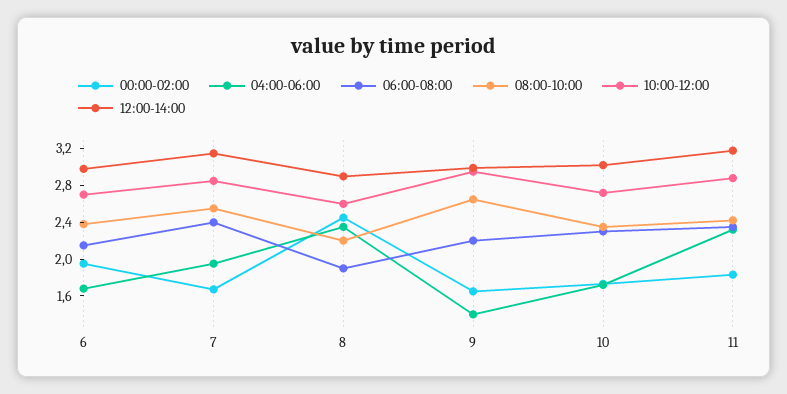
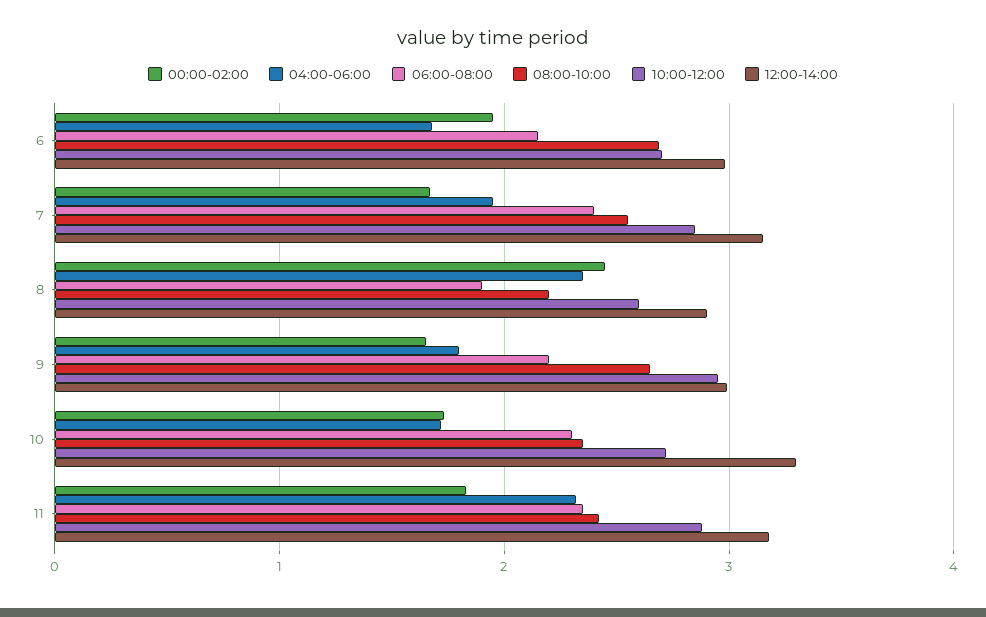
  {
    "00:00-02:00": {
      "6": 2,
      "7": 1.7,
      "8": 2.5,
      "9": 1.7,
      "10": 1.7,
      "11": 1.8
    },
    "04:00-06:00": {
      "6": 1.7,
      "7": 2,
      "8": 2.4,
-     "9": 1.4,
+     "9": 1.8,
      "10": 1.7,
      "11": 2.3
    },
    "06:00-08:00": {
      "6": 2.2,
      "7": 2.4,
      "8": 1.9,
      "9": 2.2,
      "10": 2.3,
      "11": 2.4
    },
    "08:00-10:00": {
-     "6": 2.4,
+     "6": 2.7,
      "7": 2.6,
      "8": 2.2,
      "9": 2.7,
      "10": 2.4,
      "11": 2.4
    },
    "10:00-12:00": {
      "6": 2.7,
      "7": 2.9,
      "8": 2.6,
      "9": 3,
      "10": 2.7,
      "11": 2.9
    },
    "12:00-14:00": {
      "6": 3,
      "7": 3.2,
      "8": 2.9,
      "9": 3,
-     "10": 3,
+     "10": 3.3,
      "11": 3.2
    }
  }

